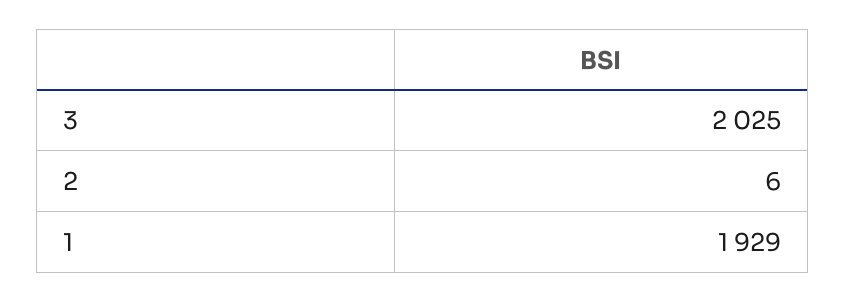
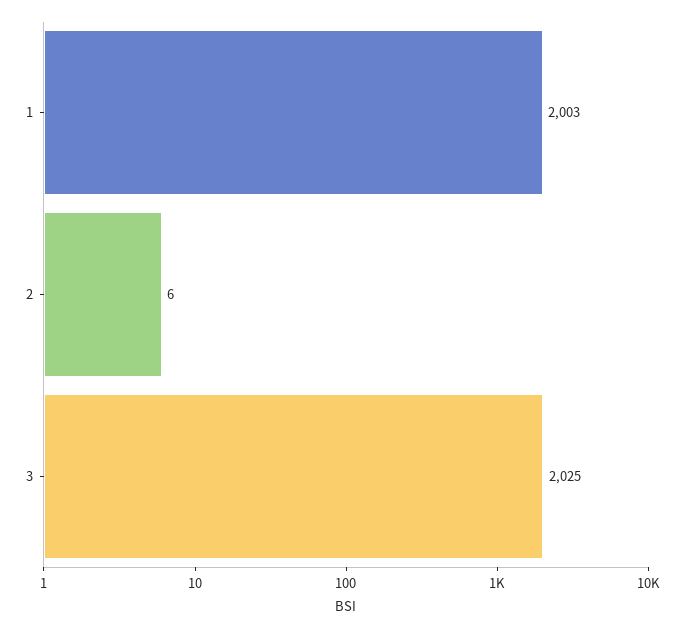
  {
    "3": 2025,
    "2": 6,
-   "1": 1929
+   "1": 2003
  }

